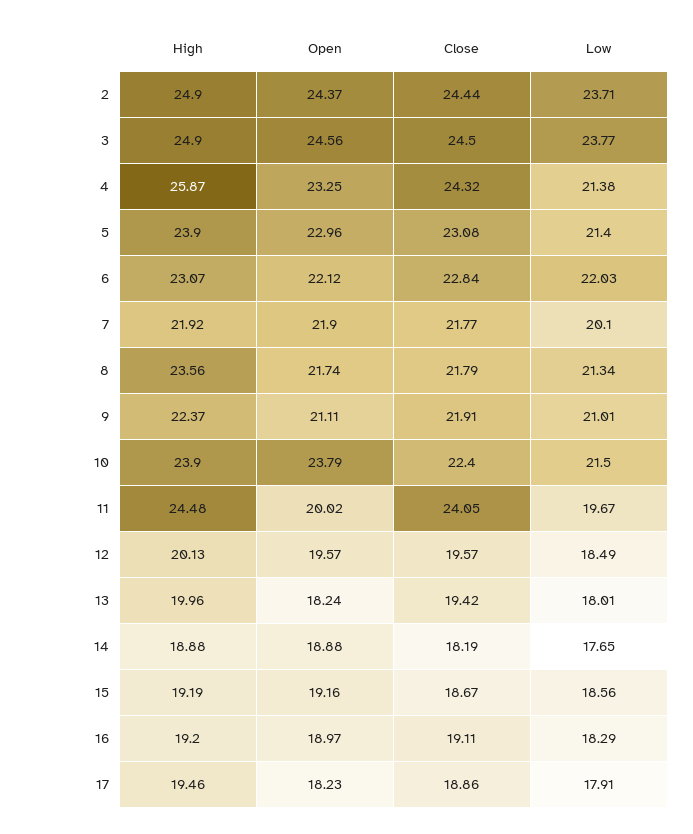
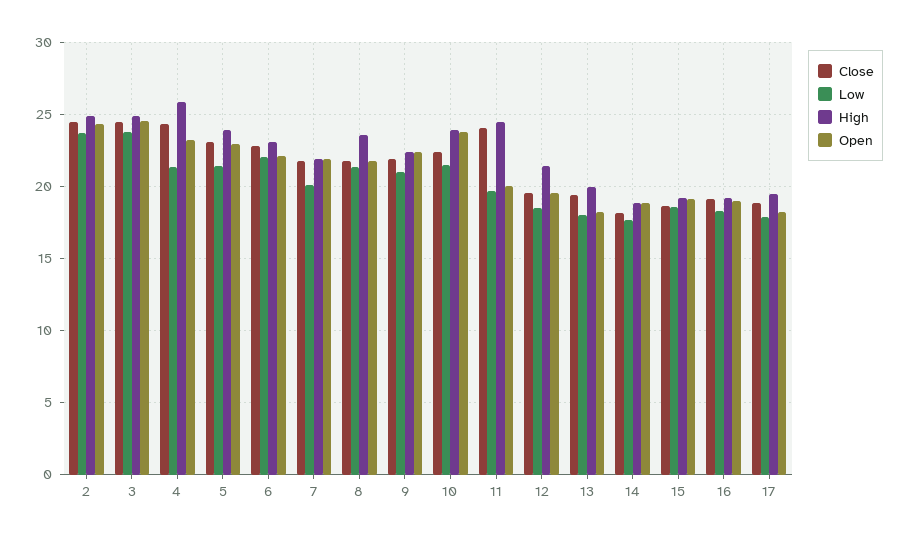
  {
    "High": {
      "2": 24.9,
      "3": 24.9,
      "4": 25.87,
      "5": 23.9,
      "6": 23.07,
      "7": 21.92,
      "8": 23.56,
      "9": 22.37,
      "10": 23.9,
      "11": 24.48,
-     "12": 20.13,
+     "12": 21.5,
      "13": 19.96,
      "14": 18.88,
      "15": 19.19,
      "16": 19.2,
      "17": 19.46
    },
    "Open": {
      "2": 24.37,
      "3": 24.56,
      "4": 23.25,
      "5": 22.96,
      "6": 22.12,
      "7": 21.9,
      "8": 21.74,
-     "9": 21.11,
+     "9": 22.5,
      "10": 23.79,
      "11": 20.02,
      "12": 19.57,
      "13": 18.24,
      "14": 18.88,
      "15": 19.16,
      "16": 18.97,
      "17": 18.23
    },
    "Close": {
      "2": 24.44,
      "3": 24.5,
      "4": 24.32,
      "5": 23.08,
      "6": 22.84,
      "7": 21.77,
      "8": 21.79,
      "9": 21.91,
      "10": 22.4,
      "11": 24.05,
      "12": 19.57,
      "13": 19.42,
      "14": 18.19,
      "15": 18.67,
      "16": 19.11,
      "17": 18.86
    },
    "Low": {
      "2": 23.71,
      "3": 23.77,
      "4": 21.38,
      "5": 21.4,
      "6": 22.03,
      "7": 20.1,
      "8": 21.34,
      "9": 21.01,
      "10": 21.5,
      "11": 19.67,
      "12": 18.49,
      "13": 18.01,
      "14": 17.65,
      "15": 18.56,
      "16": 18.29,
      "17": 17.91
    }
  }

